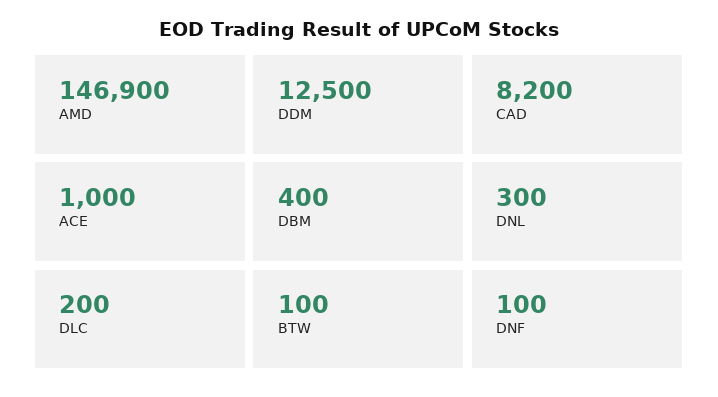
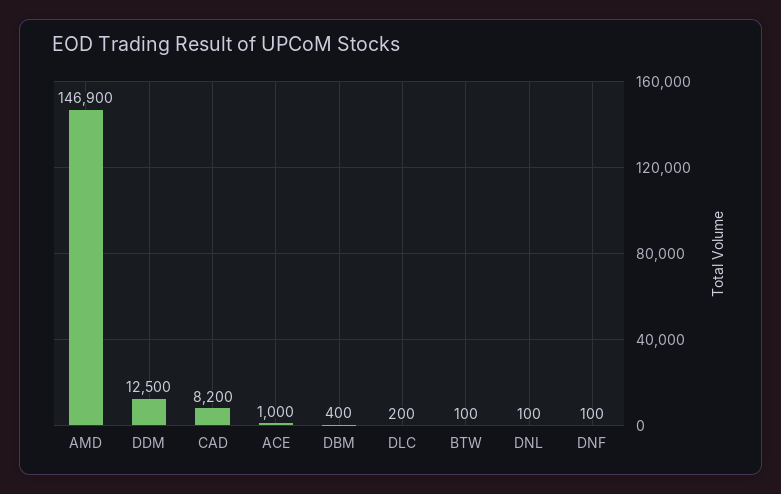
  {
    "AMD": 146900,
    "DDM": 12500,
    "CAD": 8200,
    "ACE": 1000,
    "DBM": 400,
-   "DNL": 300,
+   "DNL": 100,
    "DLC": 200,
    "BTW": 100,
    "DNF": 100
  }

